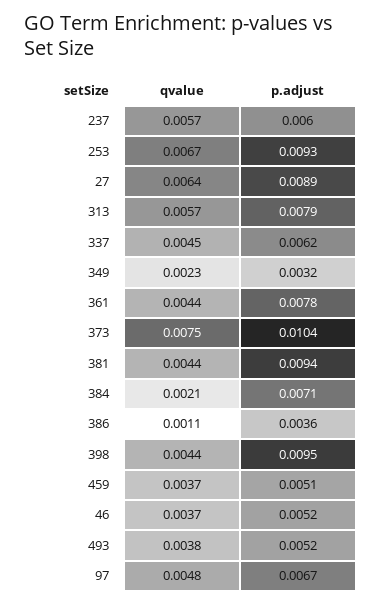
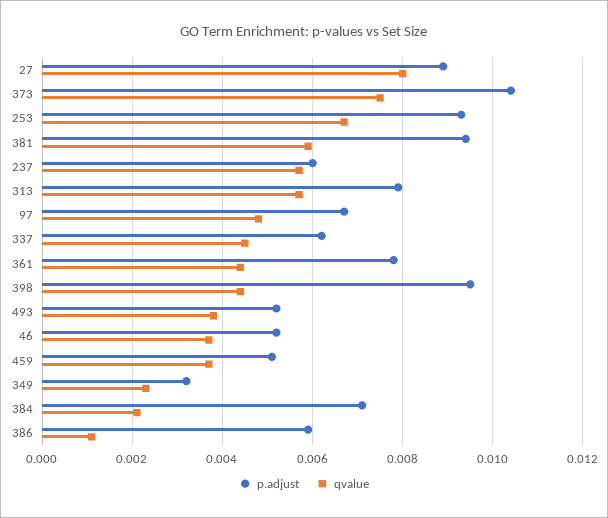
  {
    "qvalue": {
      "237": 0.0057,
      "253": 0.0067,
-     "27": 0.0064,
+     "27": 0.008,
      "313": 0.0057,
      "337": 0.0045,
      "349": 0.0023,
      "361": 0.0044,
      "373": 0.0075,
-     "381": 0.0044,
+     "381": 0.006,
      "384": 0.0021,
      "386": 0.0011,
      "398": 0.0044,
      "459": 0.0037,
      "46": 0.0037,
      "493": 0.0038,
      "97": 0.0048
    },
    "p.adjust": {
      "237": 0.006,
      "253": 0.0093,
      "27": 0.0089,
      "313": 0.0079,
      "337": 0.0062,
      "349": 0.0032,
      "361": 0.0078,
      "373": 0.0104,
      "381": 0.0094,
      "384": 0.0071,
-     "386": 0.0036,
+     "386": 0.006,
      "398": 0.0095,
      "459": 0.0051,
      "46": 0.0052,
      "493": 0.0052,
      "97": 0.0067
    }
  }

